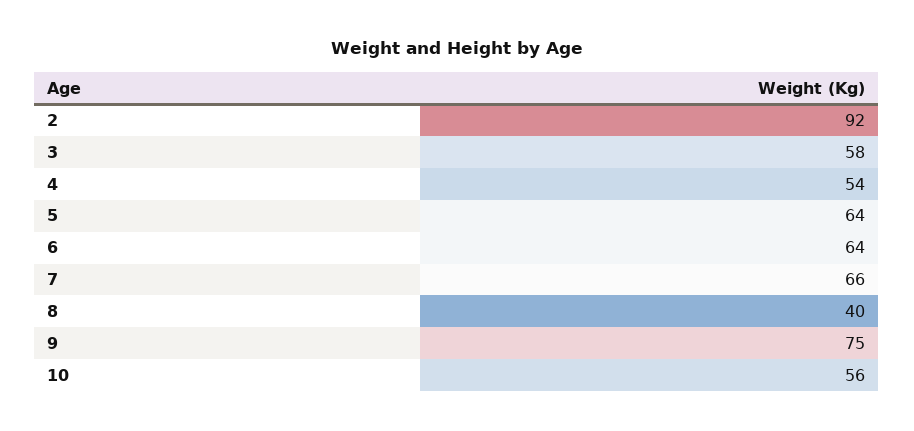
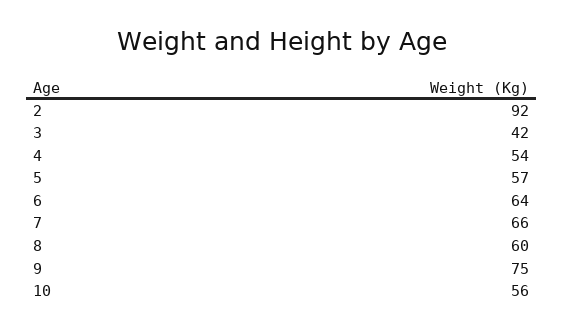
  {
    "2": 92,
-   "3": 58,
+   "3": 42,
    "4": 54,
-   "5": 64,
+   "5": 57,
    "6": 64,
    "7": 66,
-   "8": 40,
+   "8": 60,
    "9": 75,
    "10": 56
  }

